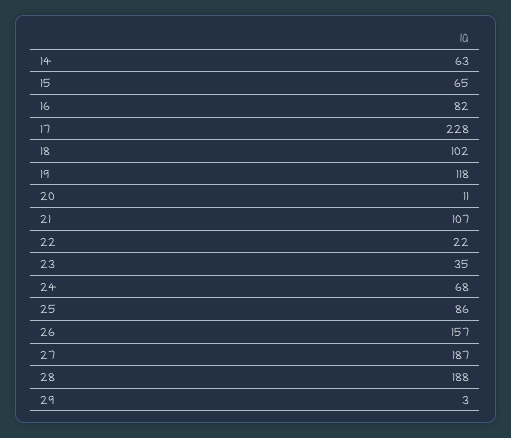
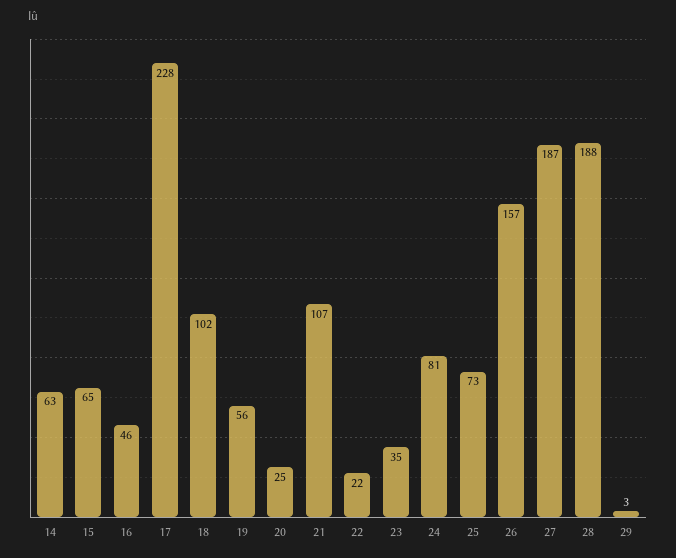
  {
    "14": 63,
    "15": 65,
-   "16": 82,
+   "16": 46,
    "17": 228,
    "18": 102,
-   "19": 118,
+   "19": 56,
-   "20": 11,
+   "20": 25,
    "21": 107,
    "22": 22,
    "23": 35,
-   "24": 68,
+   "24": 81,
-   "25": 86,
+   "25": 73,
    "26": 157,
    "27": 187,
    "28": 188,
    "29": 3
  }

